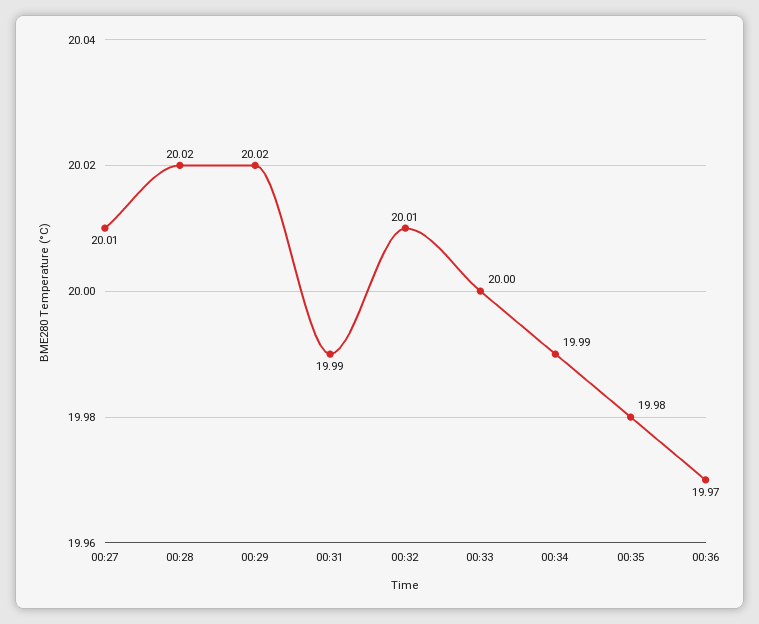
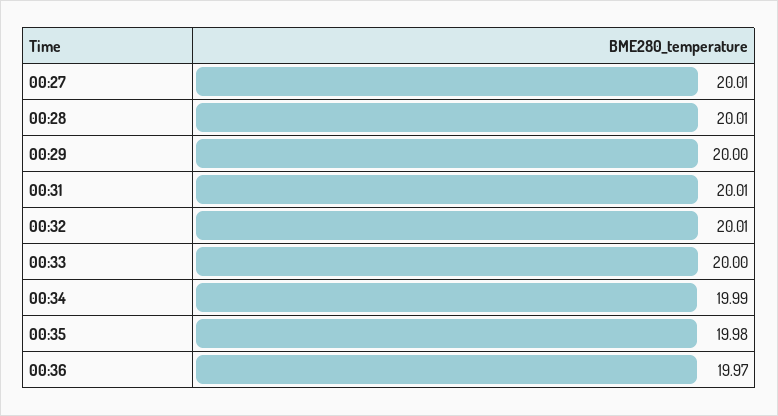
  {
    "00:27": 20.01,
-   "00:28": 20.02,
+   "00:28": 20.01,
-   "00:29": 20.02,
+   "00:29": 20,
-   "00:31": 19.99,
+   "00:31": 20.01,
    "00:32": 20.01,
    "00:33": 20,
    "00:34": 19.99,
    "00:35": 19.98,
    "00:36": 19.97
  }

